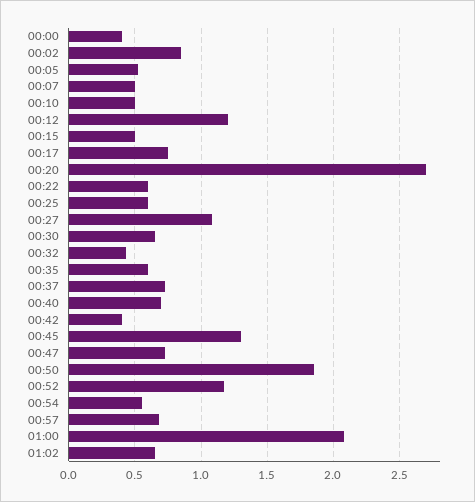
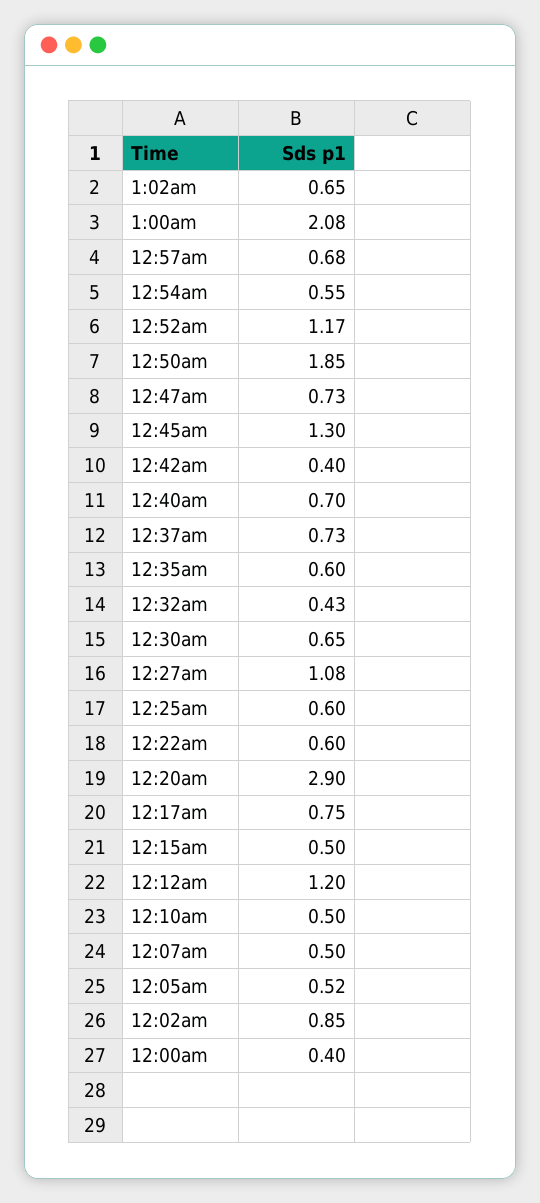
  {
    "00:00": 0.4,
    "00:02": 0.85,
    "00:05": 0.52,
    "00:07": 0.5,
    "00:10": 0.5,
    "00:12": 1.2,
    "00:15": 0.5,
    "00:17": 0.75,
-   "00:20": 2.7,
+   "00:20": 2.9,
    "00:22": 0.6,
    "00:25": 0.6,
    "00:27": 1.08,
    "00:30": 0.65,
    "00:32": 0.43,
    "00:35": 0.6,
    "00:37": 0.73,
    "00:40": 0.7,
    "00:42": 0.4,
    "00:45": 1.3,
    "00:47": 0.73,
    "00:50": 1.85,
    "00:52": 1.17,
    "00:54": 0.55,
    "00:57": 0.68,
    "01:00": 2.08,
    "01:02": 0.65
  }

